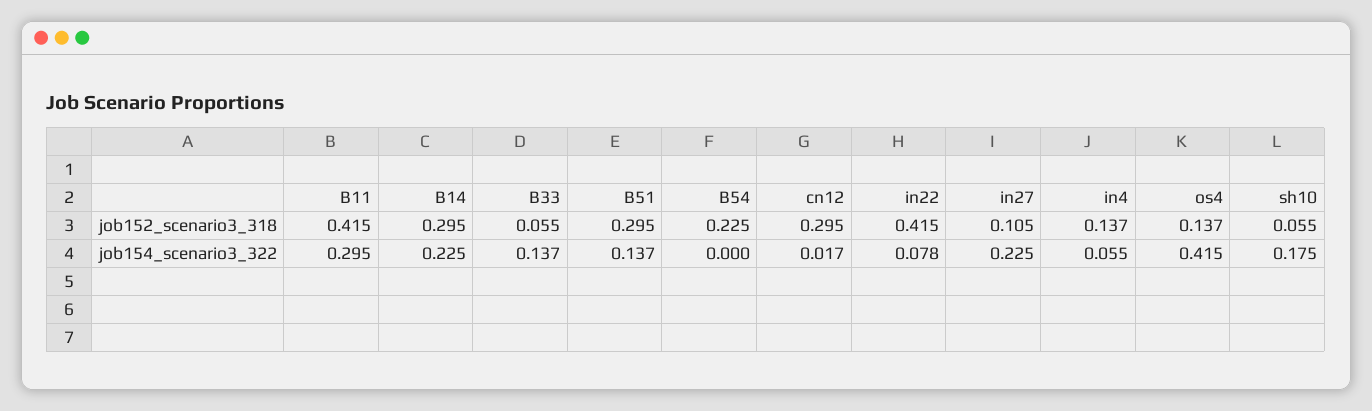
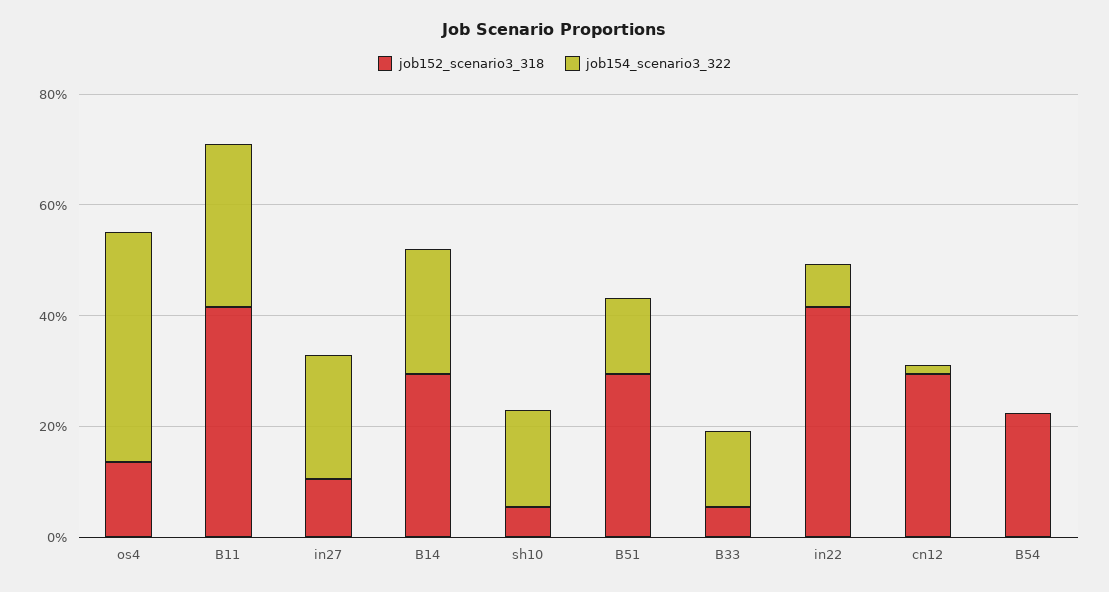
  {
    "job152_scenario3_318": {
      "B11": 0.415,
      "B14": 0.295,
      "B33": 0.055,
      "B51": 0.295,
      "B54": 0.225,
      "cn12": 0.295,
      "in22": 0.415,
      "in27": 0.105,
-     "in4": 0.137,
      "os4": 0.137,
      "sh10": 0.055
    },
    "job154_scenario3_322": {
      "B11": 0.295,
      "B14": 0.225,
      "B33": 0.137,
      "B51": 0.137,
      "B54": 0,
      "cn12": 0.017,
      "in22": 0.078,
      "in27": 0.225,
-     "in4": 0.055,
      "os4": 0.415,
      "sh10": 0.175
    }
  }

